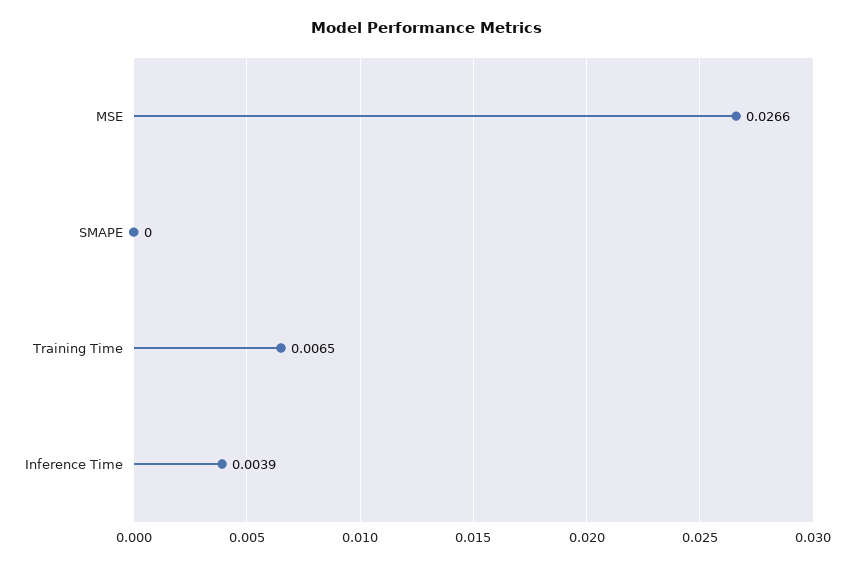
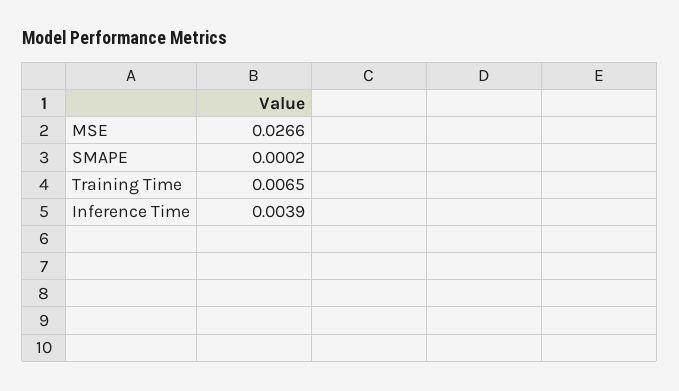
  {
    "MSE": 0.0266,
-   "SMAPE": 0,
+   "SMAPE": 0.0002,
    "Training Time": 0.0065,
    "Inference Time": 0.0039
  }

